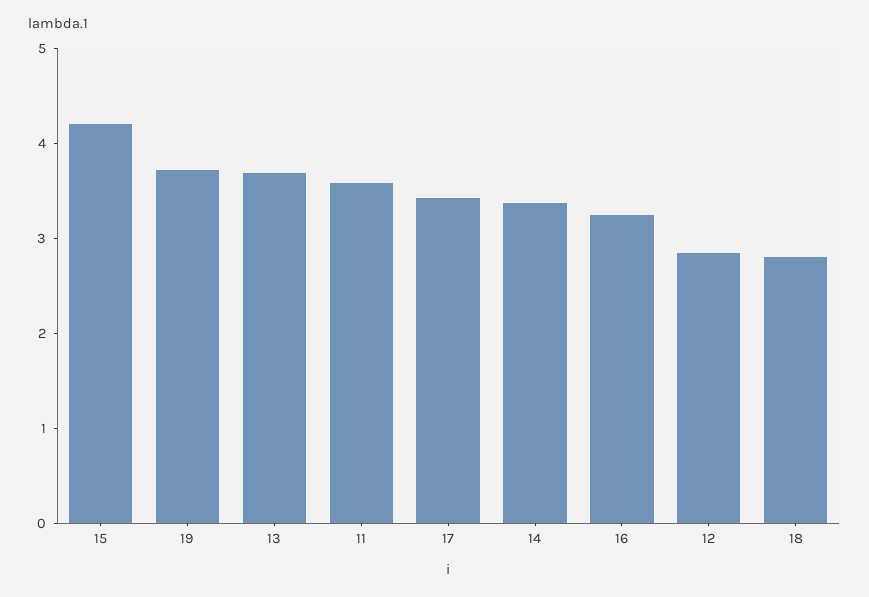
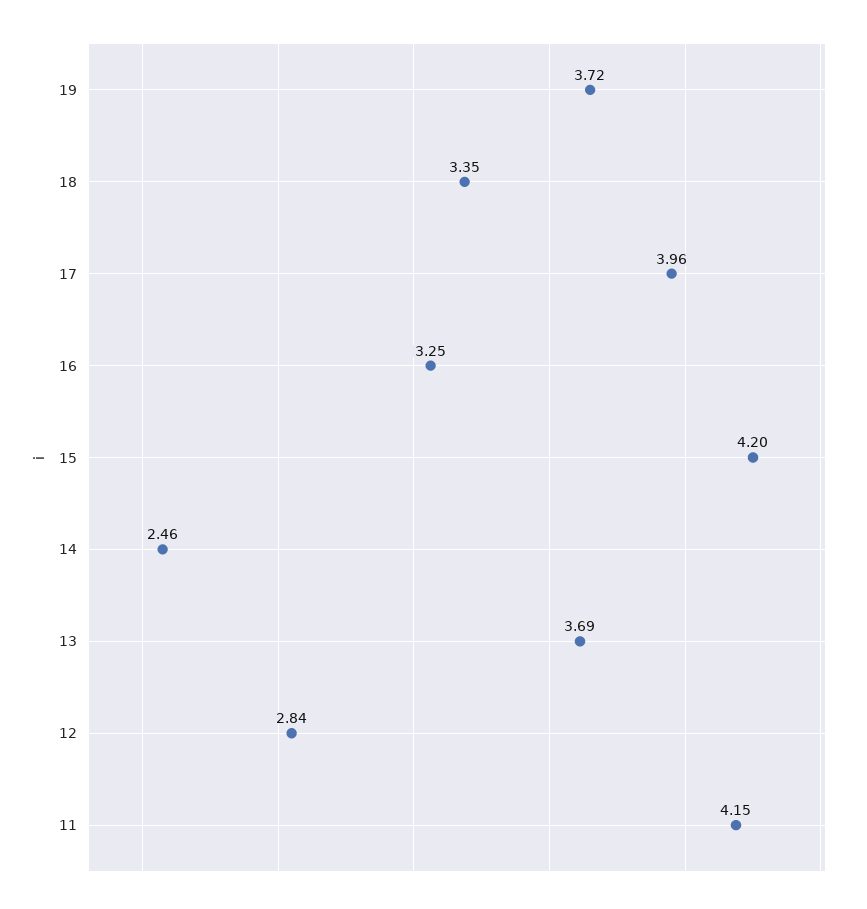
  {
    "15": 4.2,
    "19": 3.72,
    "13": 3.69,
-   "11": 3.6,
+   "11": 4.15,
-   "17": 3.4,
+   "17": 3.96,
-   "14": 3.4,
+   "14": 2.46,
    "16": 3.25,
    "12": 2.84,
-   "18": 2.8
+   "18": 3.35
  }

